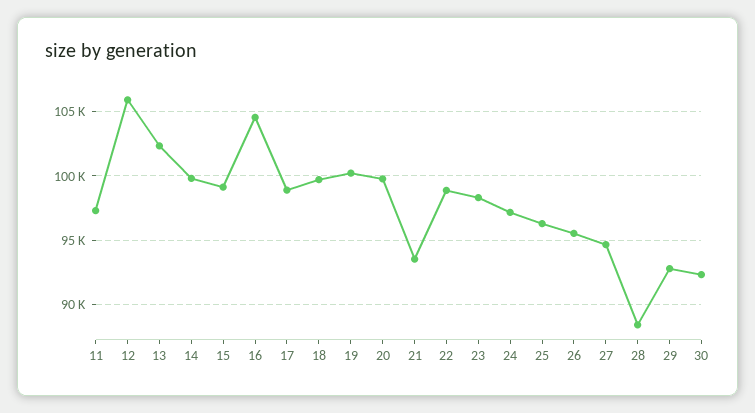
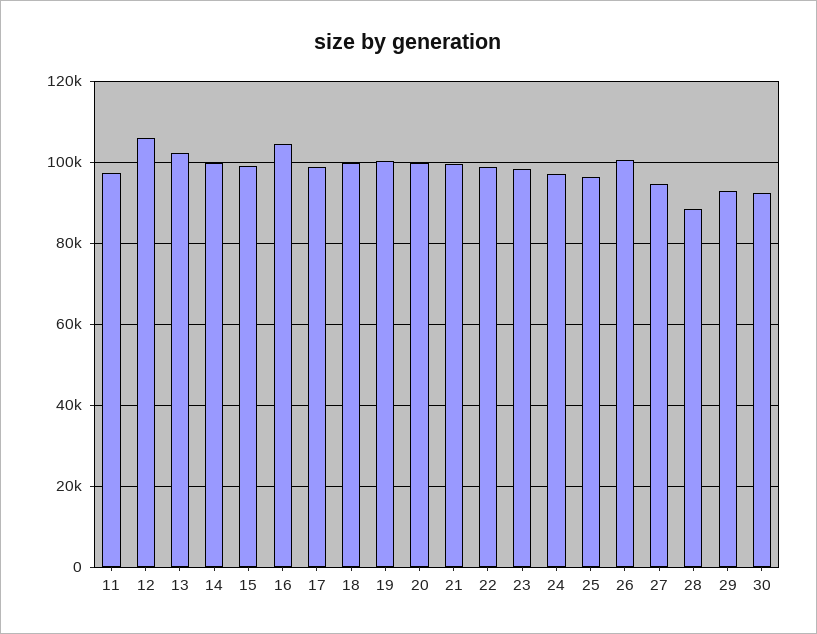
  {
    "11": 97500,
    "12": 106000,
    "13": 102500,
    "14": 100000,
    "15": 99000,
    "16": 104500,
    "17": 99000,
    "18": 99500,
    "19": 100000,
    "20": 100000,
-   "21": 93500,
+   "21": 100000,
    "22": 99000,
    "23": 98500,
    "24": 97000,
    "25": 96500,
-   "26": 95500,
+   "26": 100000,
    "27": 94500,
    "28": 88500,
    "29": 93000,
    "30": 92500
  }

